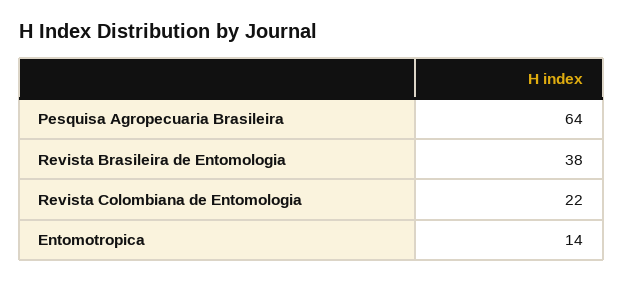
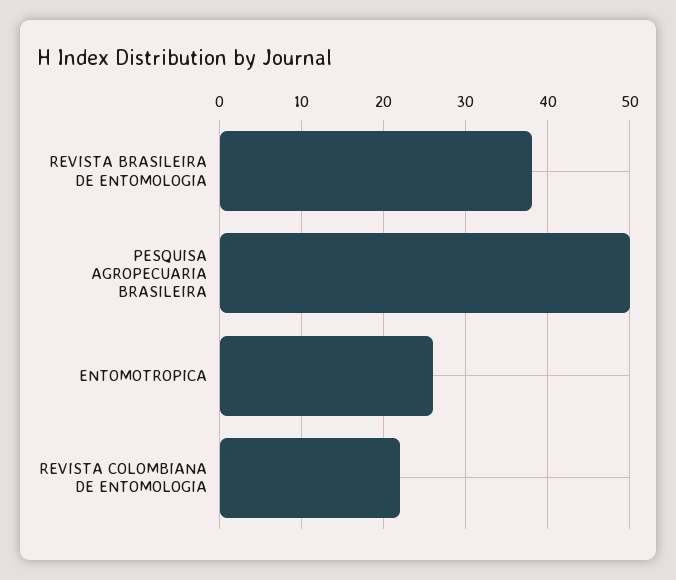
  {
-   "Pesquisa Agropecuaria Brasileira": 64,
+   "Pesquisa Agropecuaria Brasileira": 50,
    "Revista Brasileira de Entomologia": 38,
    "Revista Colombiana de Entomologia": 22,
-   "Entomotropica": 14
+   "Entomotropica": 26
  }

